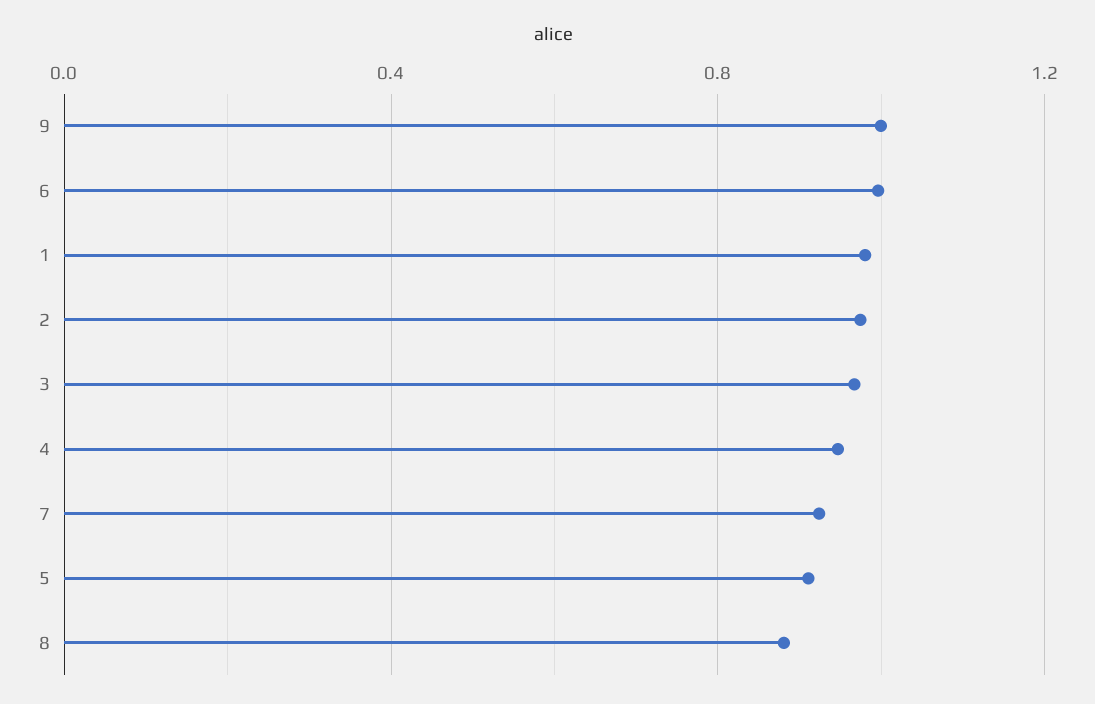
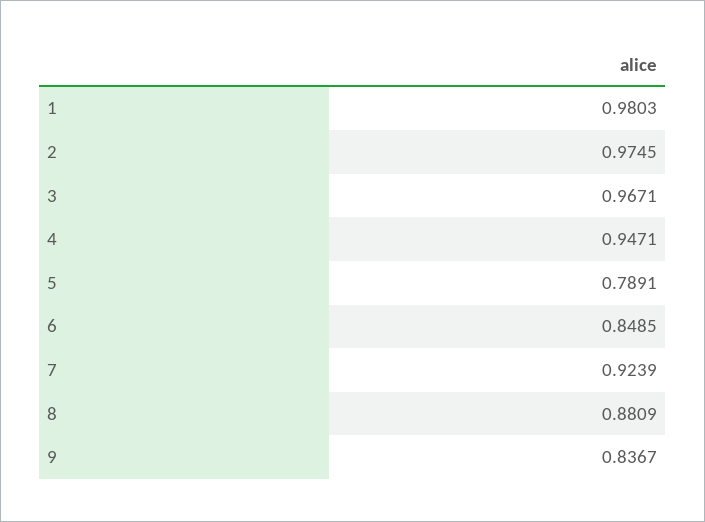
  {
-   "9": 1,
+   "9": 0.8367,
-   "6": 1,
+   "6": 0.8485,
    "1": 0.9803,
    "2": 0.9745,
    "3": 0.9671,
    "4": 0.9471,
    "7": 0.9239,
-   "5": 0.9,
+   "5": 0.7891,
    "8": 0.8809
  }

